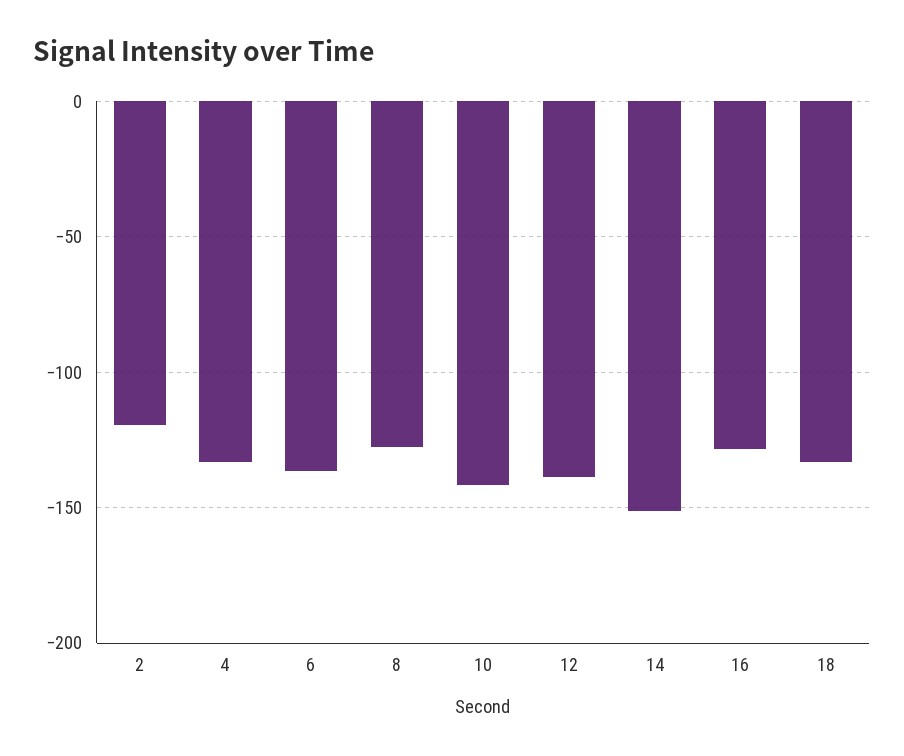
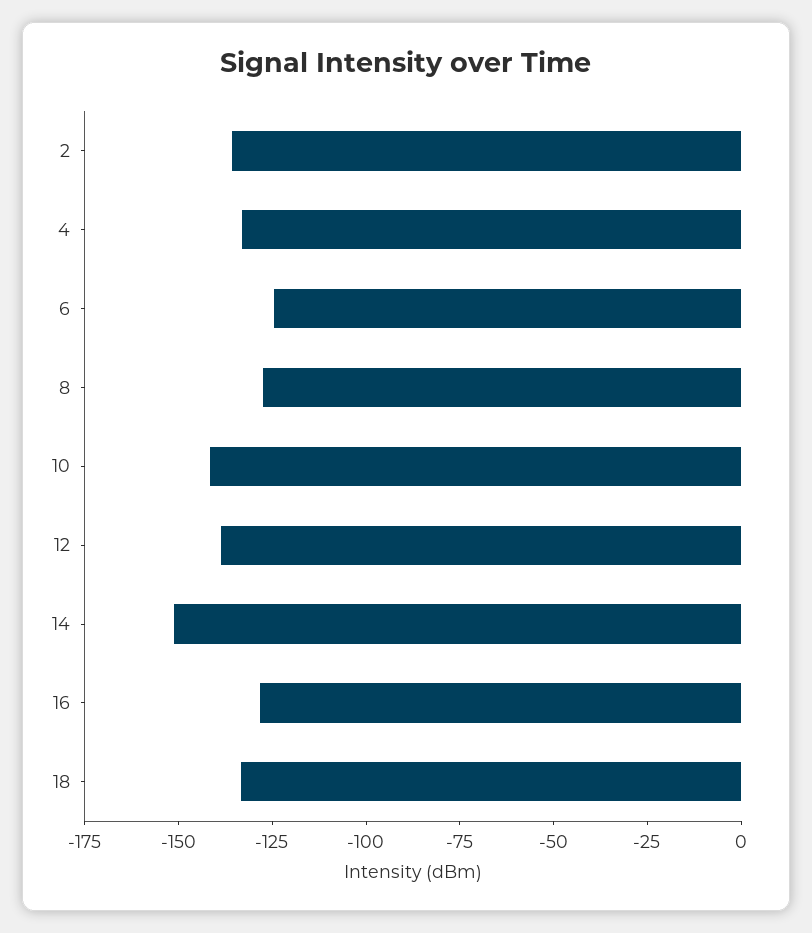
  {
-   "2": -120,
+   "2": -135,
    "4": -135,
-   "6": -135,
+   "6": -125,
    "8": -130,
    "10": -140,
    "12": -140,
    "14": -150,
    "16": -130,
    "18": -135
  }

